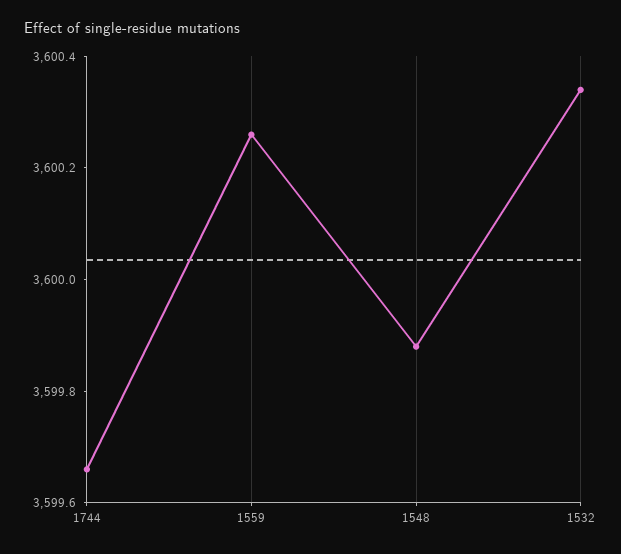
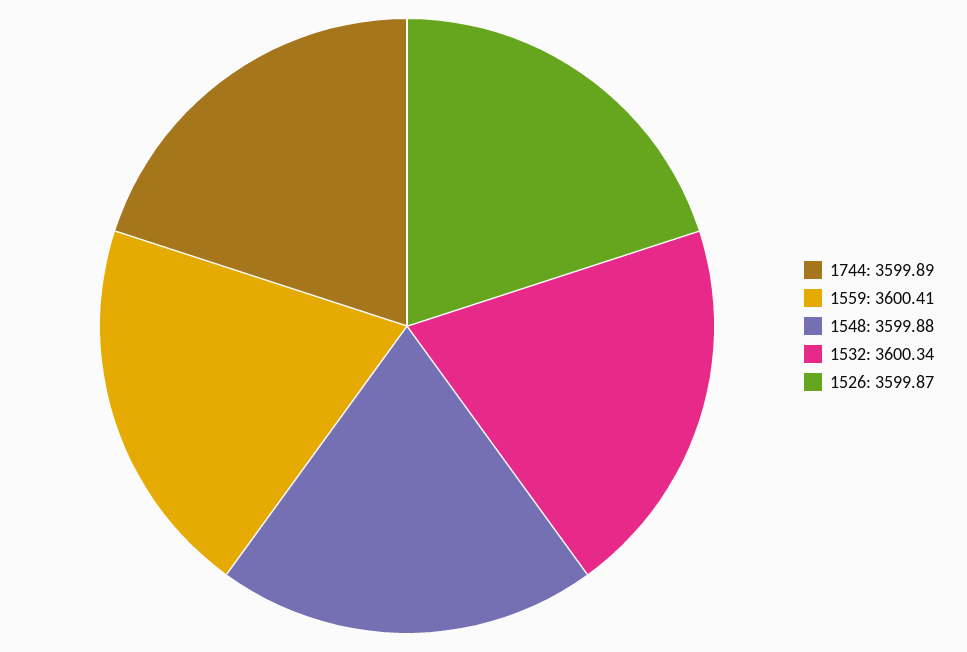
  {
-   "1744": 3599.65,
+   "1744": 3599.89,
-   "1559": 3600.25,
+   "1559": 3600.41,
    "1548": 3599.88,
-   "1532": 3600.34
+   "1532": 3600.34,
+   "1526": 3599.87
  }

